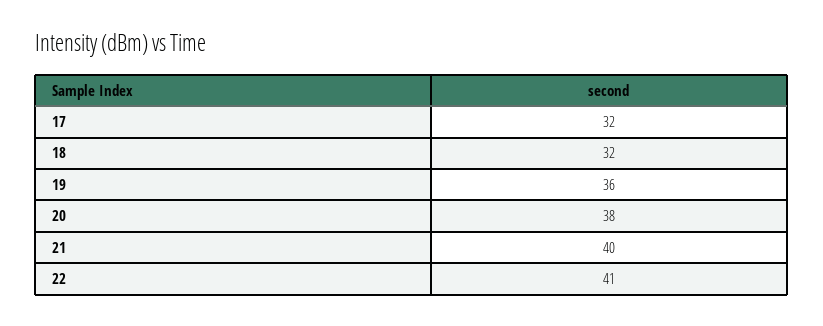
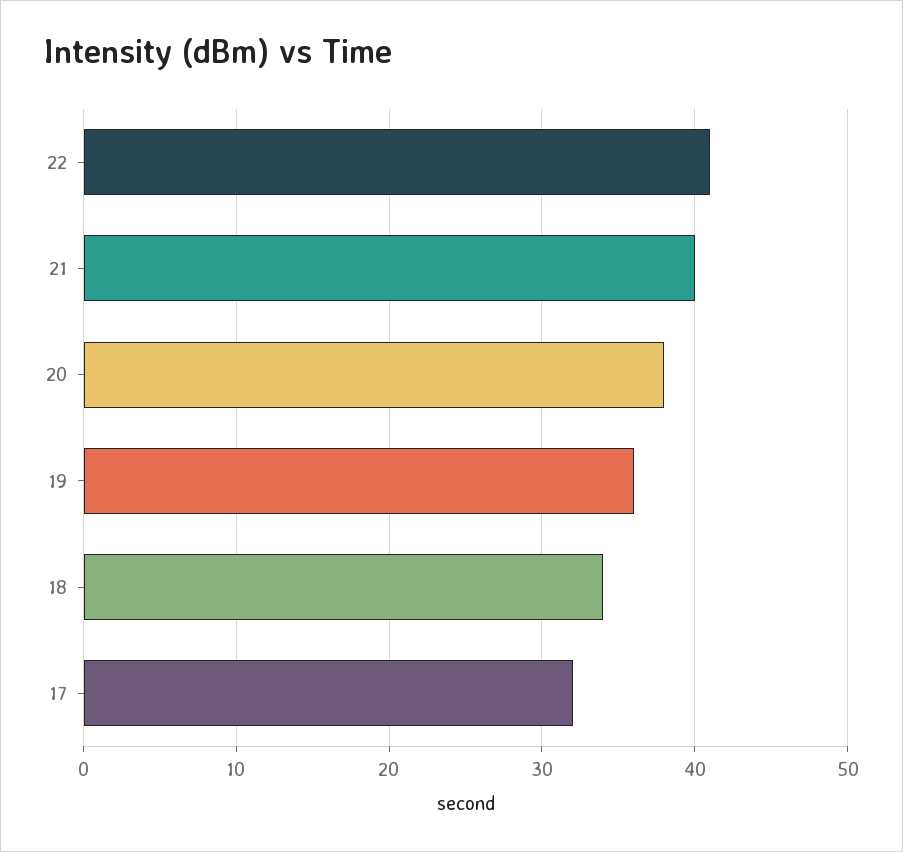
  {
    "17": 32,
-   "18": 32,
+   "18": 34,
    "19": 36,
    "20": 38,
    "21": 40,
    "22": 41
  }

